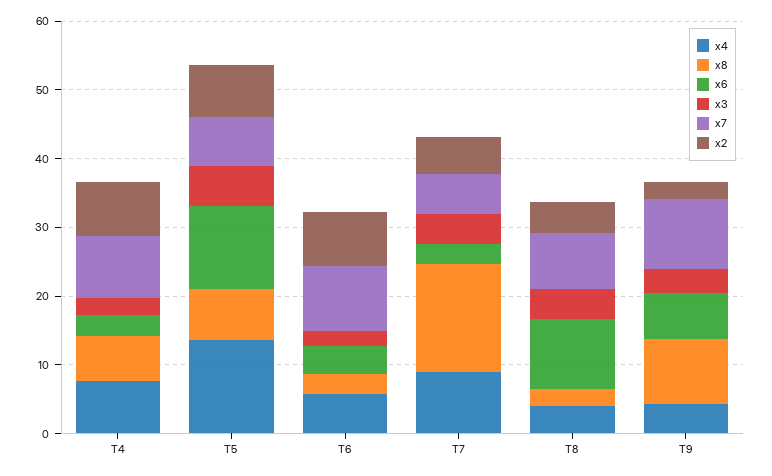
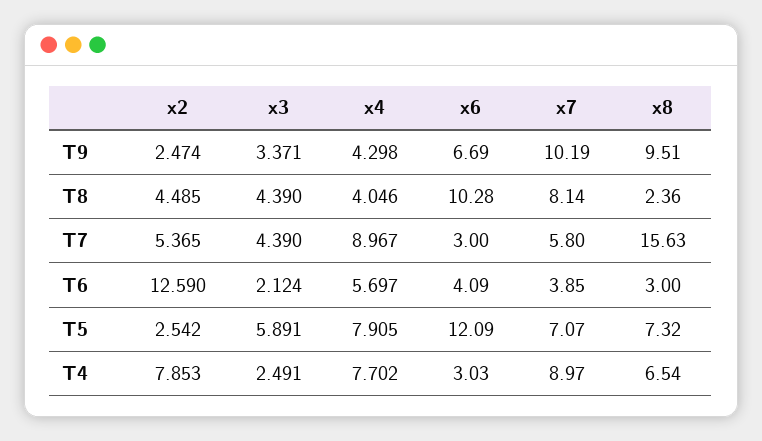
  {
    "x4": {
      "T4": 7.702,
-     "T5": 14,
+     "T5": 7.905,
      "T6": 5.697,
      "T7": 8.967,
      "T8": 4.046,
      "T9": 4.298
    },
    "x8": {
      "T4": 6.54,
      "T5": 7.32,
      "T6": 3,
      "T7": 15.63,
      "T8": 2.36,
      "T9": 9.51
    },
    "x6": {
      "T4": 3.03,
      "T5": 12.09,
      "T6": 4.09,
      "T7": 3,
      "T8": 10.28,
      "T9": 6.69
    },
    "x3": {
      "T4": 2.491,
      "T5": 5.891,
      "T6": 2.124,
      "T7": 4.39,
      "T8": 4.39,
      "T9": 3.371
    },
    "x7": {
      "T4": 8.97,
      "T5": 7.07,
-     "T6": 10,
+     "T6": 3.85,
      "T7": 5.8,
      "T8": 8.14,
      "T9": 10.19
    },
    "x2": {
      "T4": 7.853,
-     "T5": 8,
+     "T5": 2.542,
-     "T6": 8,
+     "T6": 12.59,
      "T7": 5.365,
      "T8": 4.485,
      "T9": 2.474
    }
  }

